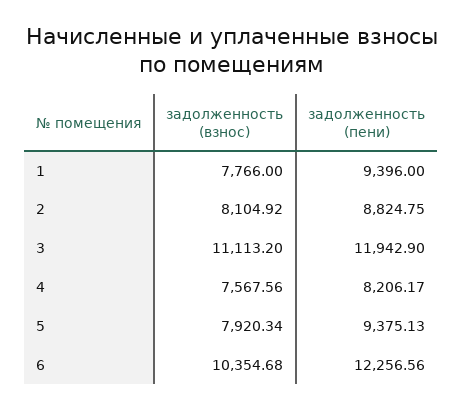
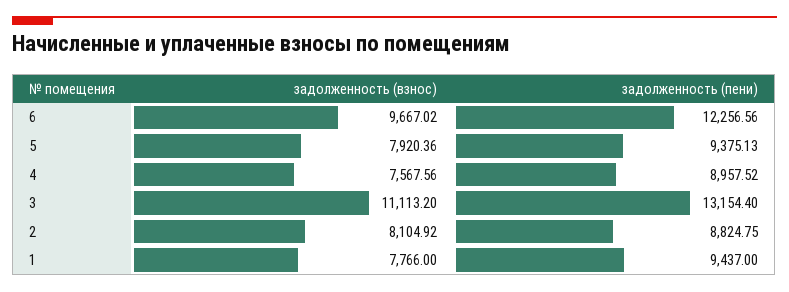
  {
    "задолженность (взнос)": {
      "1": 7766,
      "2": 8104.92,
      "3": 11113.2,
      "4": 7567.56,
-     "5": 7920.34,
+     "5": 7920.36,
-     "6": 10354.68
+     "6": 9667.02
    },
    "задолженность (пени)": {
-     "1": 9396,
+     "1": 9437,
      "2": 8824.75,
-     "3": 11942.9,
+     "3": 13154.4,
-     "4": 8206.17,
+     "4": 8957.52,
      "5": 9375.13,
      "6": 12256.56
    }
  }

